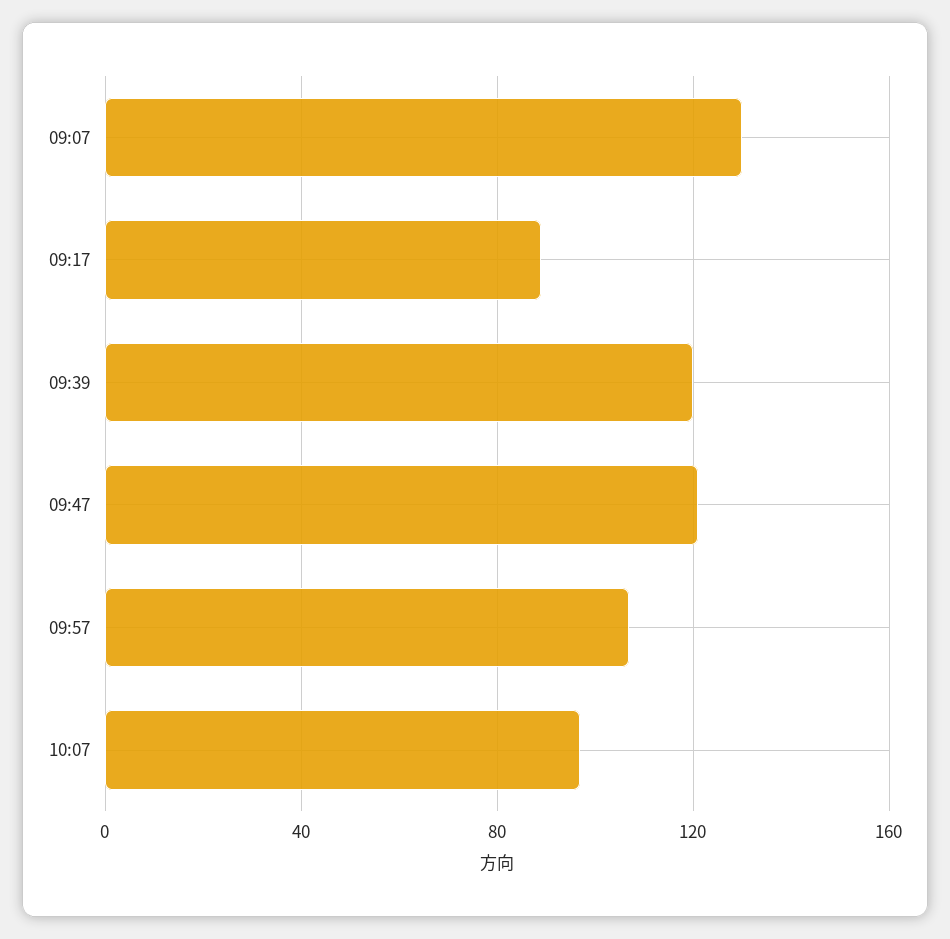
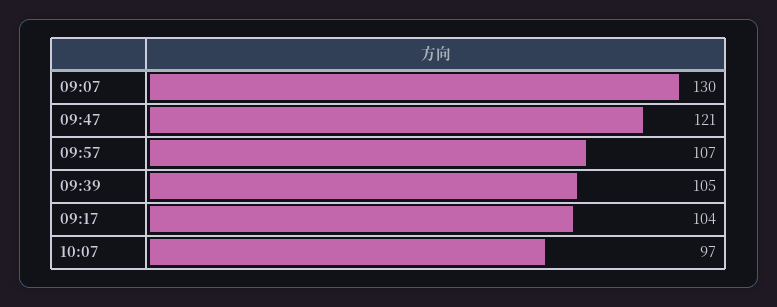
  {
    "09:07": 130,
-   "09:17": 90,
+   "09:17": 104,
-   "09:39": 120,
+   "09:39": 105,
    "09:47": 121,
    "09:57": 107,
    "10:07": 97
  }

